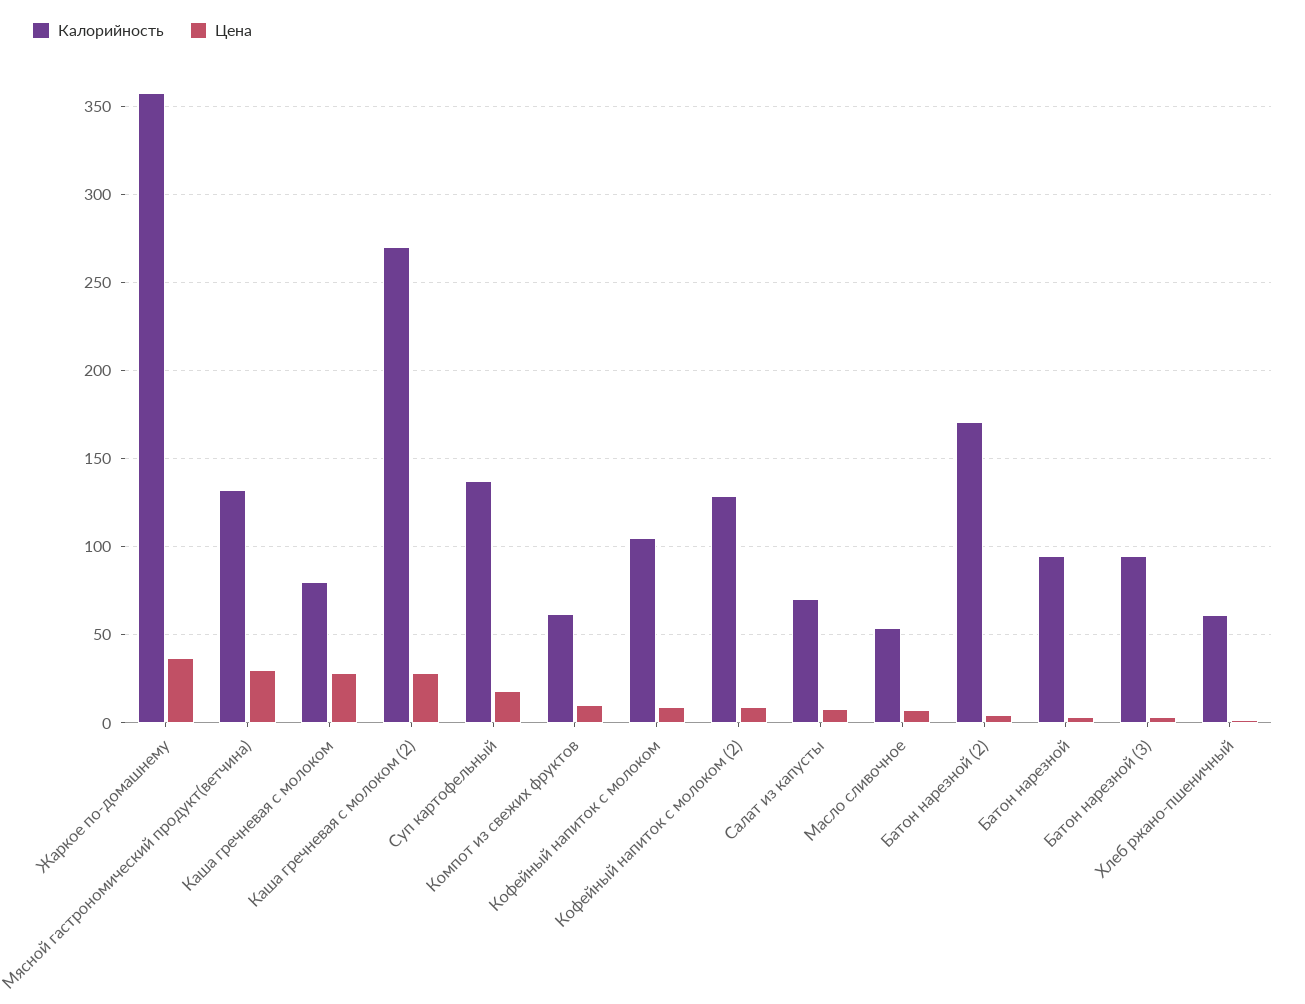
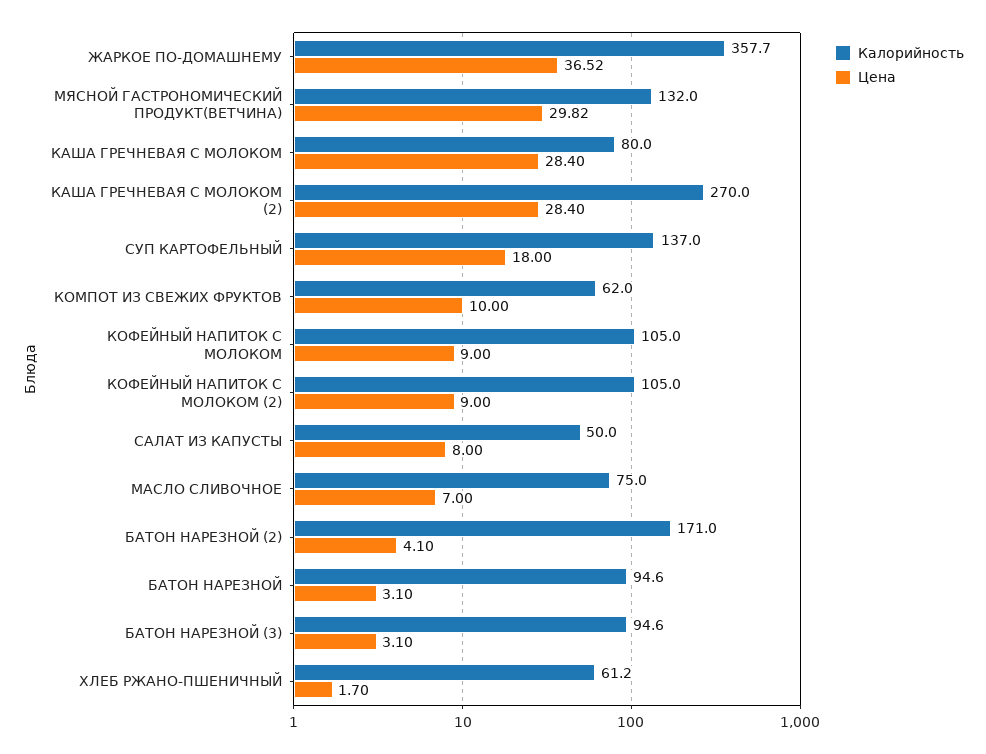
  {
    "Калорийность": {
      "Жаркое по-домашнему": 357.7,
      "Мясной гастрономический продукт(ветчина)": 132,
      "Каша гречневая с молоком": 80,
      "Каша гречневая с молоком (2)": 270,
      "Суп картофельный": 137,
      "Компот из свежих фруктов": 62,
      "Кофейный напиток с молоком": 105,
-     "Кофейный напиток с молоком (2)": 130,
+     "Кофейный напиток с молоком (2)": 105,
-     "Салат из капусты": 70,
+     "Салат из капусты": 50,
-     "Масло сливочное": 55,
+     "Масло сливочное": 75,
      "Батон нарезной (2)": 171,
      "Батон нарезной": 94.6,
      "Батон нарезной (3)": 94.6,
      "Хлеб ржано-пшеничный": 61.2
    },
    "Цена": {
      "Жаркое по-домашнему": 36.52,
      "Мясной гастрономический продукт(ветчина)": 29.82,
      "Каша гречневая с молоком": 28.4,
      "Каша гречневая с молоком (2)": 28.4,
      "Суп картофельный": 18,
      "Компот из свежих фруктов": 10,
      "Кофейный напиток с молоком": 9,
      "Кофейный напиток с молоком (2)": 9,
      "Салат из капусты": 8,
      "Масло сливочное": 7,
      "Батон нарезной (2)": 4.1,
      "Батон нарезной": 3.1,
      "Батон нарезной (3)": 3.1,
      "Хлеб ржано-пшеничный": 1.7
    }
  }

